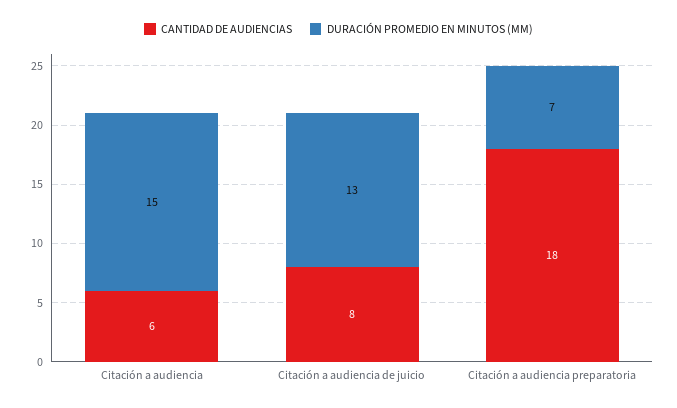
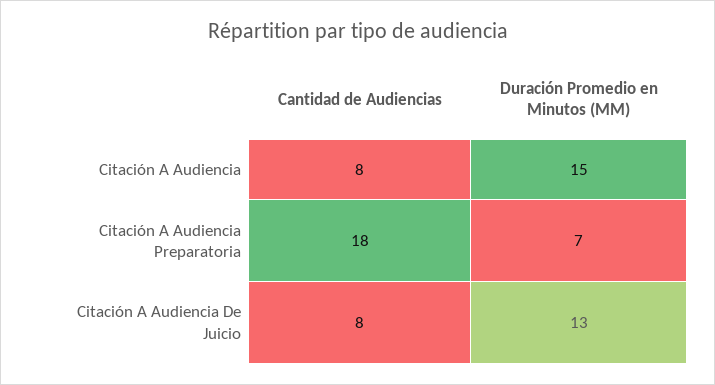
  {
    "CANTIDAD DE AUDIENCIAS": {
-     "Citación a audiencia": 6,
+     "Citación a audiencia": 8,
      "Citación a audiencia de juicio": 8,
      "Citación a audiencia preparatoria": 18
    },
    "DURACIÓN PROMEDIO EN MINUTOS (MM)": {
      "Citación a audiencia": 15,
      "Citación a audiencia de juicio": 13,
      "Citación a audiencia preparatoria": 7
    }
  }

